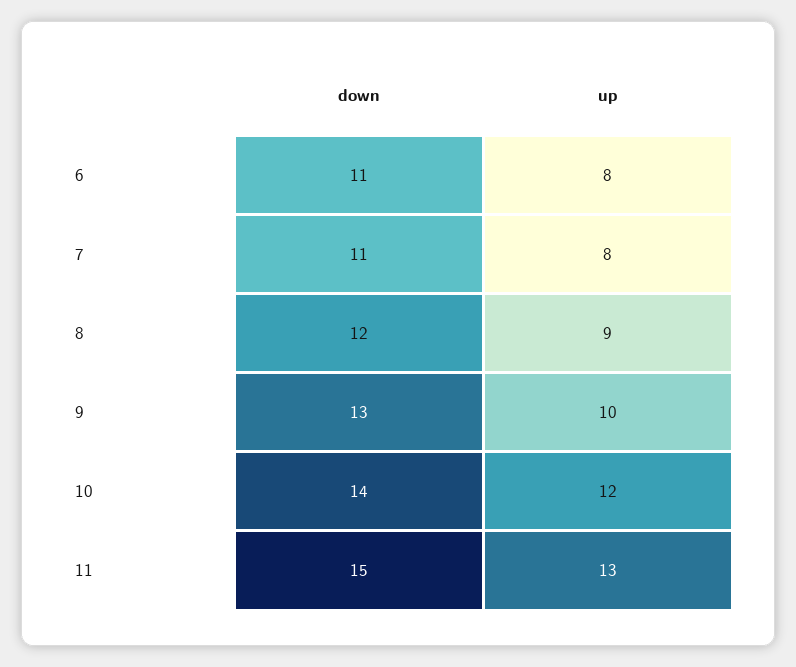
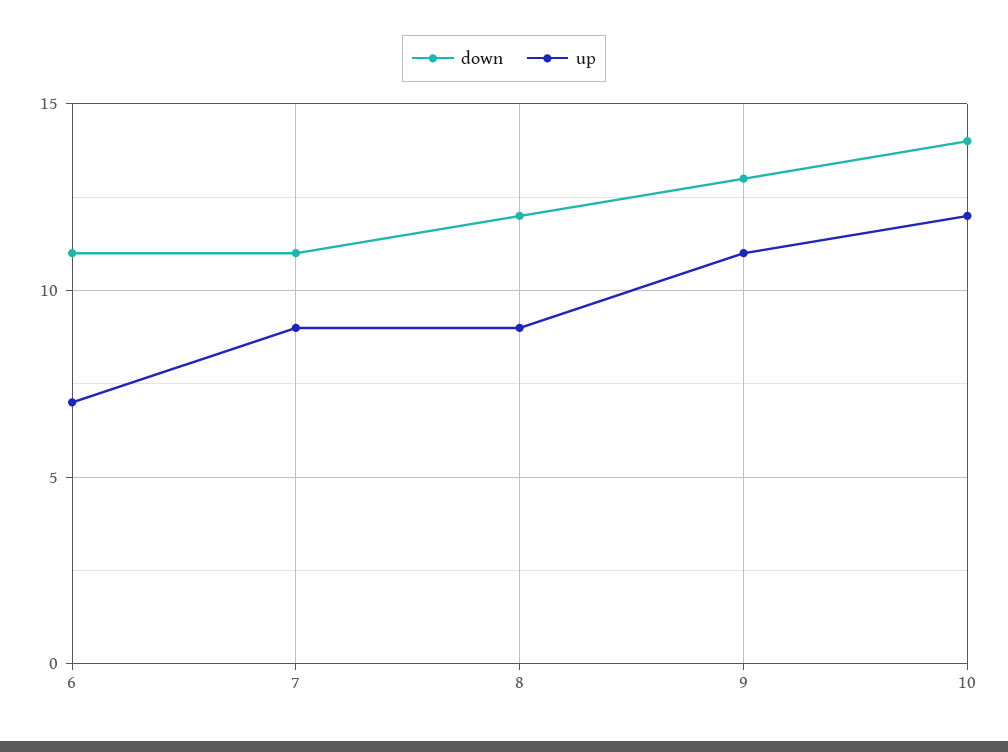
  {
    "down": {
      "6": 11,
      "7": 11,
      "8": 12,
      "9": 13,
-     "10": 14,
+     "10": 14
-     "11": 15
    },
    "up": {
-     "6": 8,
+     "6": 7,
-     "7": 8,
+     "7": 9,
      "8": 9,
-     "9": 10,
+     "9": 11,
-     "10": 12,
+     "10": 12
-     "11": 13
    }
  }

